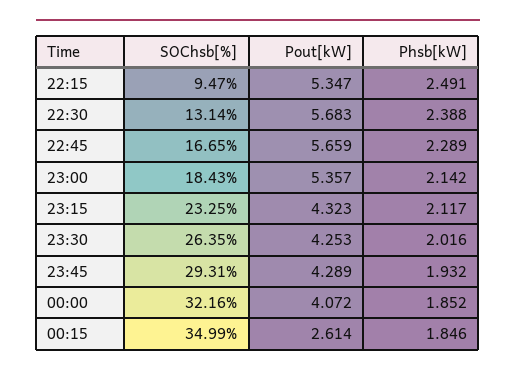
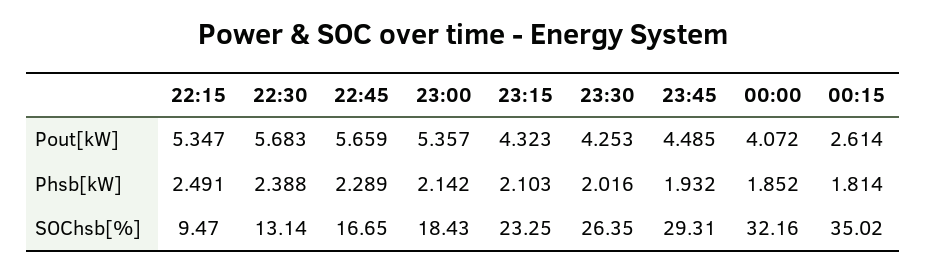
  {
    "SOChsb[%]": {
      "22:15": 9.47,
      "22:30": 13.14,
      "22:45": 16.65,
      "23:00": 18.43,
      "23:15": 23.25,
      "23:30": 26.35,
      "23:45": 29.31,
      "00:00": 32.16,
-     "00:15": 34.99
+     "00:15": 35.02
    },
    "Pout[kW]": {
      "22:15": 5.347,
      "22:30": 5.683,
      "22:45": 5.659,
      "23:00": 5.357,
      "23:15": 4.323,
      "23:30": 4.253,
-     "23:45": 4.289,
+     "23:45": 4.485,
      "00:00": 4.072,
      "00:15": 2.614
    },
    "Phsb[kW]": {
      "22:15": 2.491,
      "22:30": 2.388,
      "22:45": 2.289,
      "23:00": 2.142,
-     "23:15": 2.117,
+     "23:15": 2.103,
      "23:30": 2.016,
      "23:45": 1.932,
      "00:00": 1.852,
-     "00:15": 1.846
+     "00:15": 1.814
    }
  }

